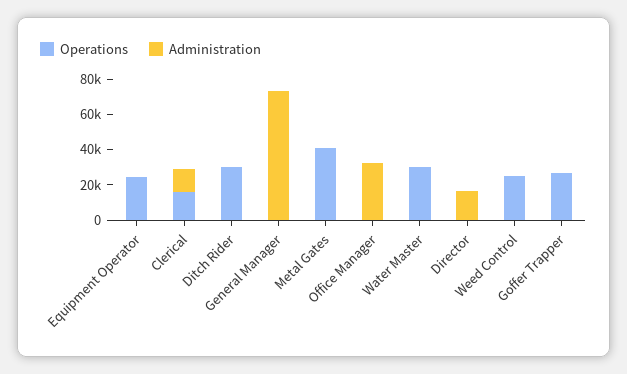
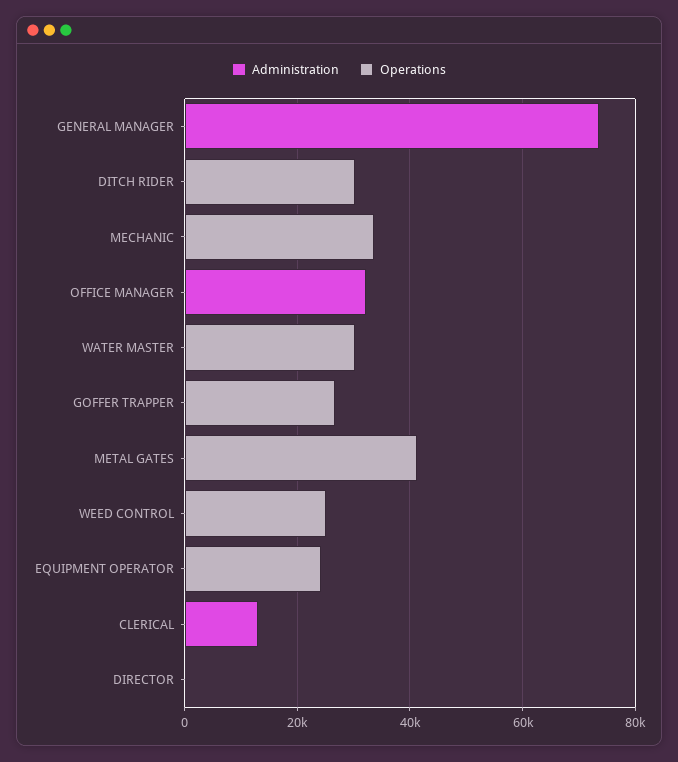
  {
    "Operations": {
      "Equipment Operator": 25000,
-     "Clerical": 15000,
+     "Clerical": 0,
      "Ditch Rider": 30000,
      "General Manager": 0,
      "Metal Gates": 40000,
      "Office Manager": 0,
      "Water Master": 30000,
      "Director": 0,
      "Weed Control": 25000,
-     "Goffer Trapper": 25000
+     "Goffer Trapper": 25000,
+     "MECHANIC": 35000
    },
    "Administration": {
      "Equipment Operator": 0,
      "Clerical": 15000,
      "Ditch Rider": 0,
      "General Manager": 75000,
      "Metal Gates": 0,
      "Office Manager": 30000,
      "Water Master": 0,
-     "Director": 15000,
+     "Director": 0,
      "Weed Control": 0,
-     "Goffer Trapper": 0
+     "Goffer Trapper": 0,
+     "MECHANIC": 0
    }
  }

